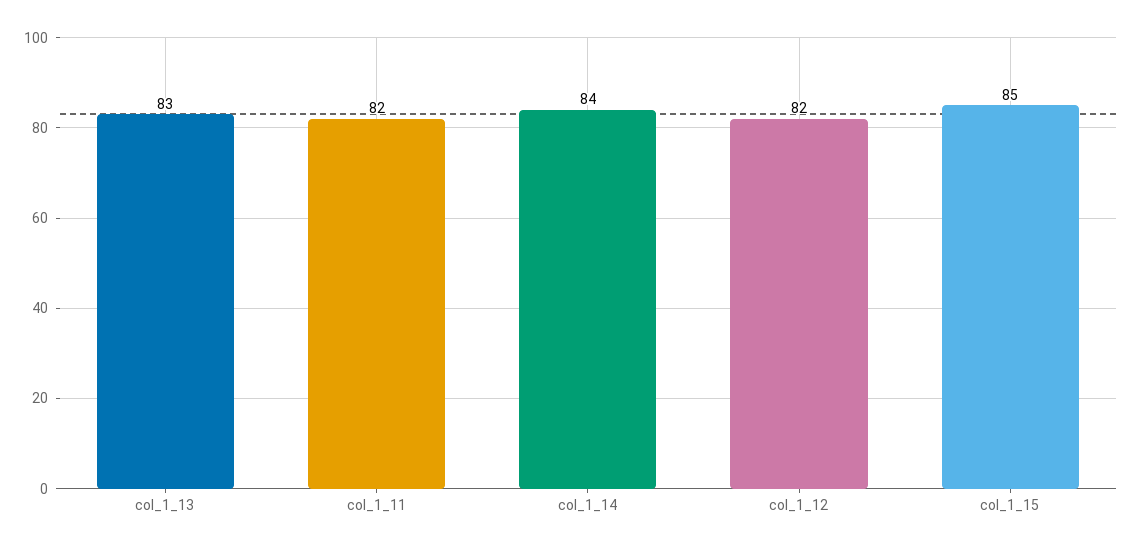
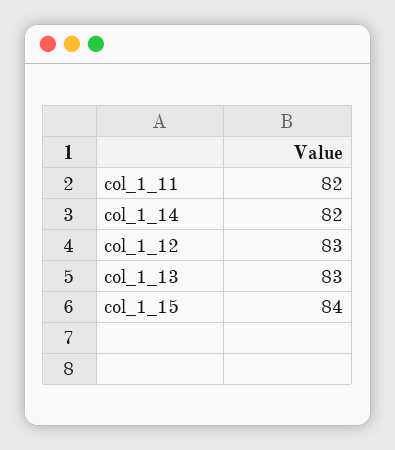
  {
    "col_1_13": 83,
    "col_1_11": 82,
-   "col_1_14": 84,
+   "col_1_14": 82,
-   "col_1_12": 82,
+   "col_1_12": 83,
-   "col_1_15": 85
+   "col_1_15": 84
  }

